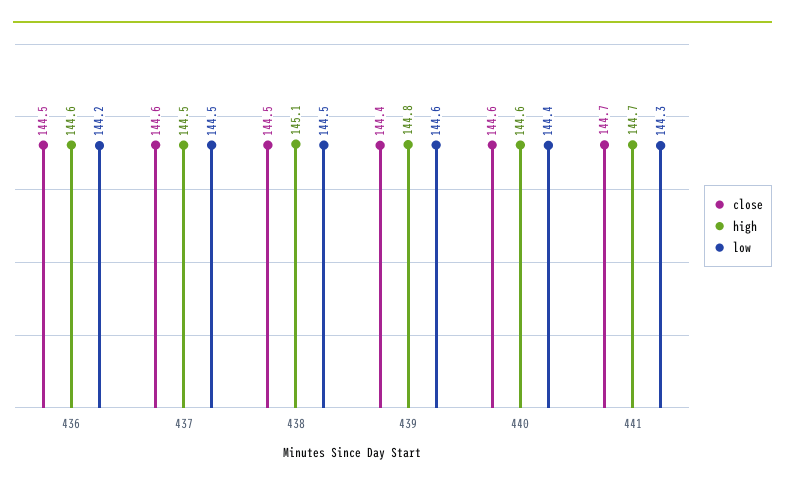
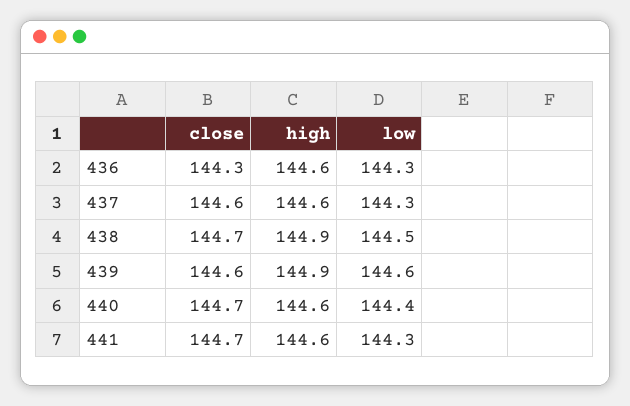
  {
    "close": {
-     "436": 144.5,
+     "436": 144.3,
      "437": 144.6,
-     "438": 144.5,
+     "438": 144.7,
-     "439": 144.4,
+     "439": 144.6,
-     "440": 144.6,
+     "440": 144.7,
      "441": 144.7
    },
    "high": {
      "436": 144.6,
-     "437": 144.5,
+     "437": 144.6,
-     "438": 145.1,
+     "438": 144.9,
-     "439": 144.8,
+     "439": 144.9,
      "440": 144.6,
-     "441": 144.7
+     "441": 144.6
    },
    "low": {
-     "436": 144.2,
+     "436": 144.3,
-     "437": 144.5,
+     "437": 144.3,
      "438": 144.5,
      "439": 144.6,
      "440": 144.4,
      "441": 144.3
    }
  }

